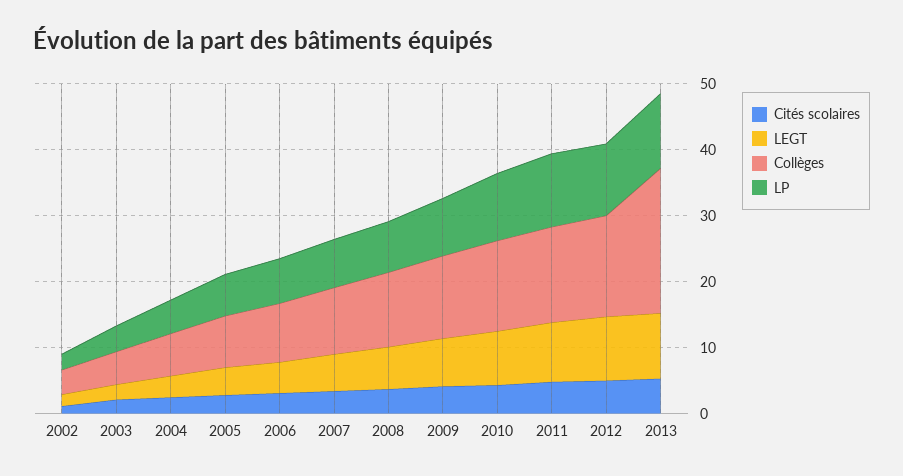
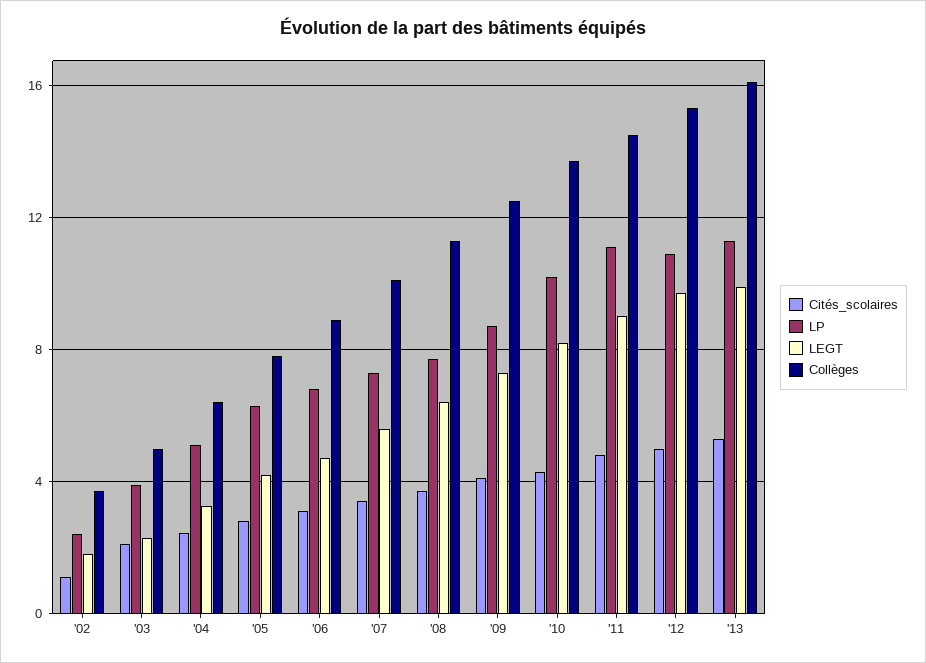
  {
    "Cités scolaires": {
      "2002": 1,
      "2003": 2,
      "2004": 2.5,
      "2005": 3,
      "2006": 3,
      "2007": 3.5,
      "2008": 3.5,
      "2009": 4,
      "2010": 4.5,
      "2011": 5,
      "2012": 5,
      "2013": 5.5
    },
    "LEGT": {
      "2002": 2,
      "2003": 2.5,
      "2004": 3.5,
      "2005": 4,
      "2006": 4.5,
      "2007": 5.5,
      "2008": 6.5,
      "2009": 7.5,
      "2010": 8,
      "2011": 9,
      "2012": 9.5,
      "2013": 10
    },
    "Collèges": {
      "2002": 3.5,
      "2003": 5,
      "2004": 6.5,
      "2005": 8,
      "2006": 9,
      "2007": 10,
      "2008": 11.5,
      "2009": 12.5,
      "2010": 13.5,
      "2011": 14.5,
      "2012": 15.5,
-     "2013": 22
+     "2013": 16
    },
    "LP": {
      "2002": 2.5,
      "2003": 4,
      "2004": 5,
      "2005": 6.5,
      "2006": 7,
      "2007": 7.5,
      "2008": 7.5,
      "2009": 8.5,
      "2010": 10,
      "2011": 11,
      "2012": 11,
      "2013": 11.5
    }
  }

